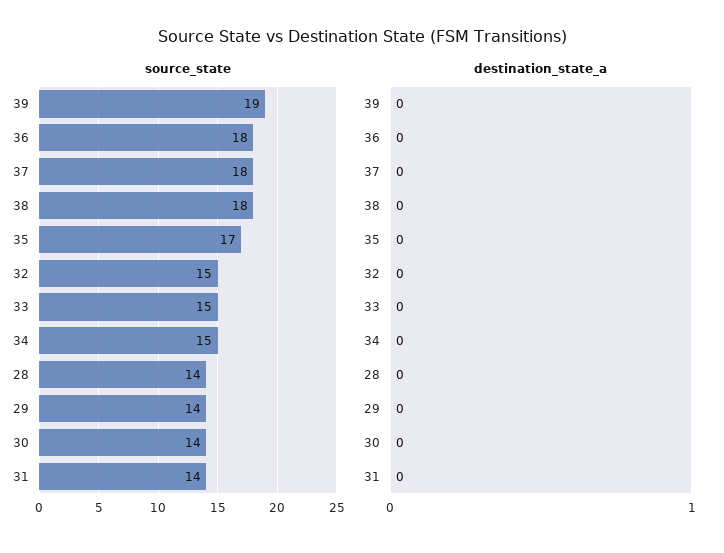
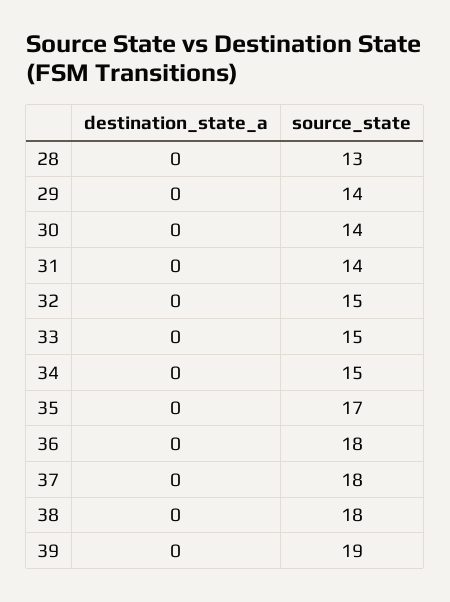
  {
    "source_state": {
      "39": 19,
      "36": 18,
      "37": 18,
      "38": 18,
      "35": 17,
      "32": 15,
      "33": 15,
      "34": 15,
-     "28": 14,
+     "28": 13,
      "29": 14,
      "30": 14,
      "31": 14
    },
    "destination_state_a": {
      "39": 0,
      "36": 0,
      "37": 0,
      "38": 0,
      "35": 0,
      "32": 0,
      "33": 0,
      "34": 0,
      "28": 0,
      "29": 0,
      "30": 0,
      "31": 0
    }
  }

